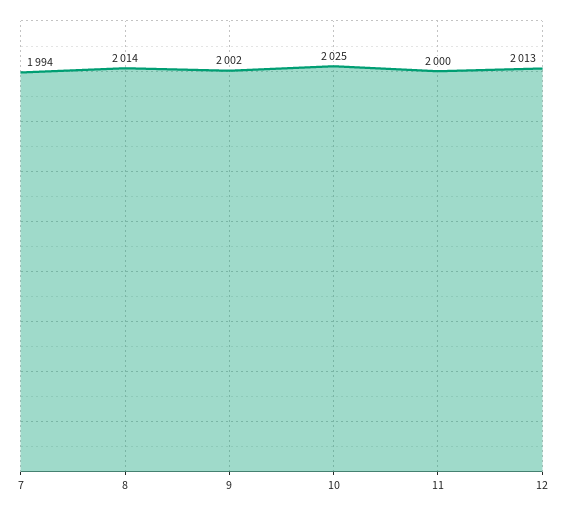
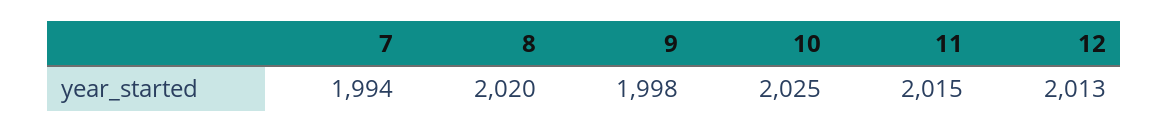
  {
    "7": 1994,
-   "8": 2014,
+   "8": 2020,
-   "9": 2002,
+   "9": 1998,
    "10": 2025,
-   "11": 2000,
+   "11": 2015,
    "12": 2013
  }

